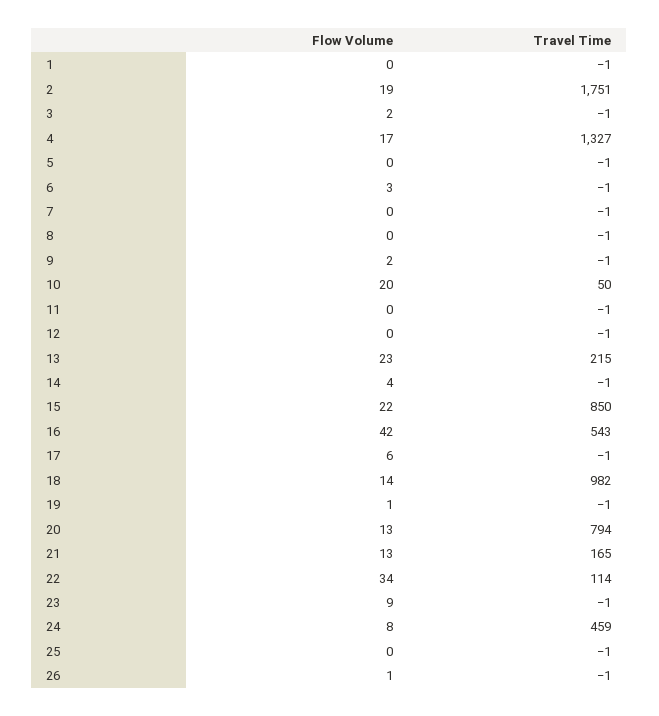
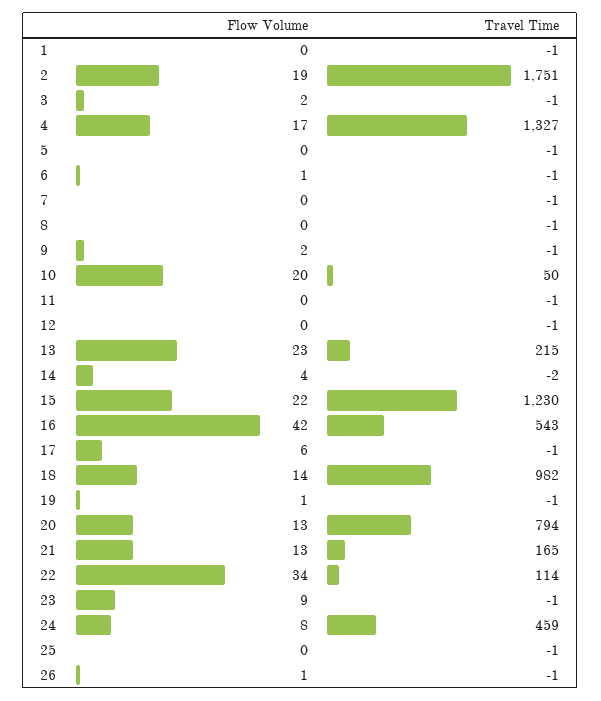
  {
    "Flow Volume": {
      "1": 0,
      "2": 19,
      "3": 2,
      "4": 17,
      "5": 0,
-     "6": 3,
+     "6": 1,
      "7": 0,
      "8": 0,
      "9": 2,
      "10": 20,
      "11": 0,
      "12": 0,
      "13": 23,
      "14": 4,
      "15": 22,
      "16": 42,
      "17": 6,
      "18": 14,
      "19": 1,
      "20": 13,
      "21": 13,
      "22": 34,
      "23": 9,
      "24": 8,
      "25": 0,
      "26": 1
    },
    "Travel Time": {
      "1": -1,
      "2": 1751,
      "3": -1,
      "4": 1327,
      "5": -1,
      "6": -1,
      "7": -1,
      "8": -1,
      "9": -1,
      "10": 50,
      "11": -1,
      "12": -1,
      "13": 215,
-     "14": -1,
+     "14": -2,
-     "15": 850,
+     "15": 1230,
      "16": 543,
      "17": -1,
      "18": 982,
      "19": -1,
      "20": 794,
      "21": 165,
      "22": 114,
      "23": -1,
      "24": 459,
      "25": -1,
      "26": -1
    }
  }

